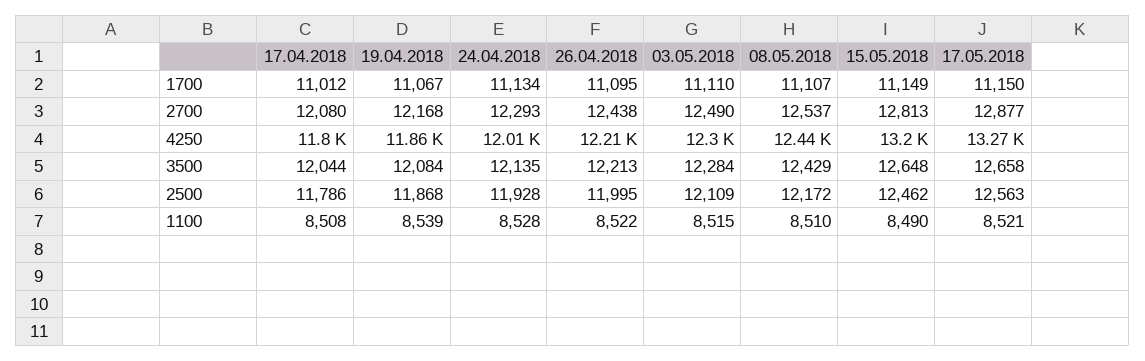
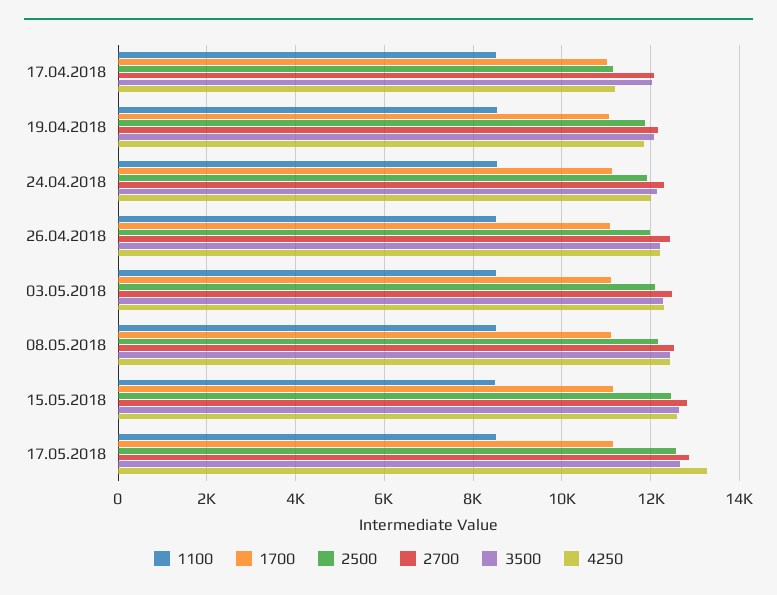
  {
    "1700": {
      "17.04.2018": 11012,
      "19.04.2018": 11067,
      "24.04.2018": 11134,
      "26.04.2018": 11095,
      "03.05.2018": 11110,
      "08.05.2018": 11107,
      "15.05.2018": 11149,
      "17.05.2018": 11150
    },
    "2700": {
      "17.04.2018": 12080,
      "19.04.2018": 12168,
      "24.04.2018": 12293,
      "26.04.2018": 12438,
      "03.05.2018": 12490,
      "08.05.2018": 12537,
      "15.05.2018": 12813,
      "17.05.2018": 12877
    },
    "4250": {
-     "17.04.2018": 11800,
+     "17.04.2018": 11200,
      "19.04.2018": 11860,
      "24.04.2018": 12010,
      "26.04.2018": 12210,
      "03.05.2018": 12300,
      "08.05.2018": 12440,
-     "15.05.2018": 13200,
+     "15.05.2018": 12600,
      "17.05.2018": 13270
    },
    "3500": {
      "17.04.2018": 12044,
      "19.04.2018": 12084,
      "24.04.2018": 12135,
      "26.04.2018": 12213,
      "03.05.2018": 12284,
      "08.05.2018": 12429,
      "15.05.2018": 12648,
      "17.05.2018": 12658
    },
    "2500": {
-     "17.04.2018": 11786,
+     "17.04.2018": 11200,
      "19.04.2018": 11868,
      "24.04.2018": 11928,
      "26.04.2018": 11995,
      "03.05.2018": 12109,
      "08.05.2018": 12172,
      "15.05.2018": 12462,
      "17.05.2018": 12563
    },
    "1100": {
      "17.04.2018": 8508,
      "19.04.2018": 8539,
      "24.04.2018": 8528,
      "26.04.2018": 8522,
      "03.05.2018": 8515,
      "08.05.2018": 8510,
      "15.05.2018": 8490,
      "17.05.2018": 8521
    }
  }

